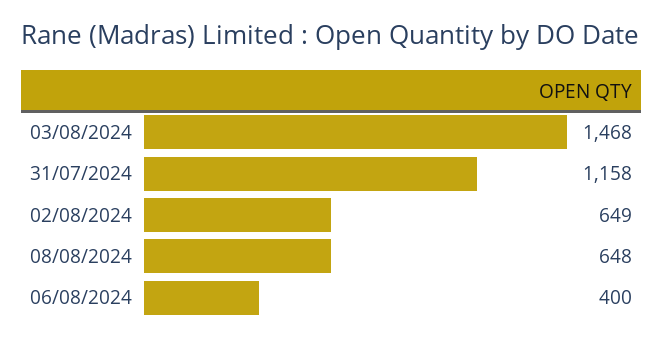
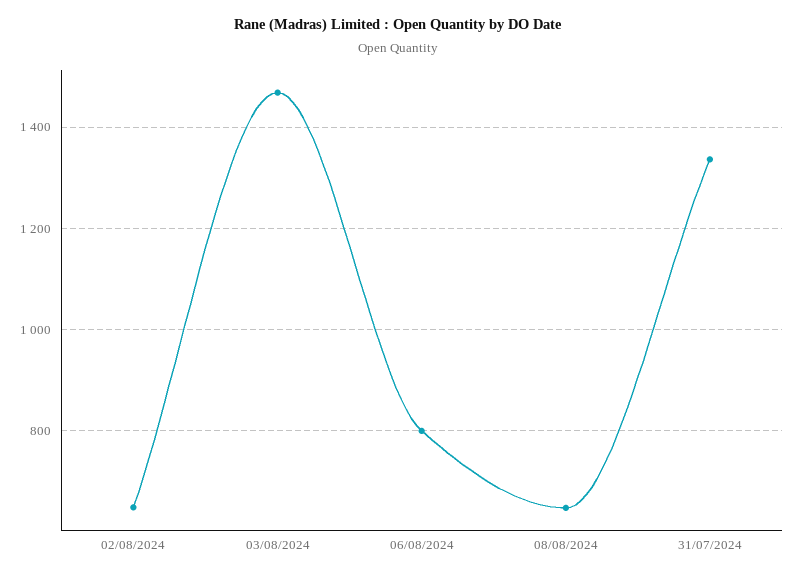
  {
    "03/08/2024": 1468,
-   "31/07/2024": 1158,
+   "31/07/2024": 1340,
    "02/08/2024": 649,
    "08/08/2024": 648,
-   "06/08/2024": 400
+   "06/08/2024": 800
  }

